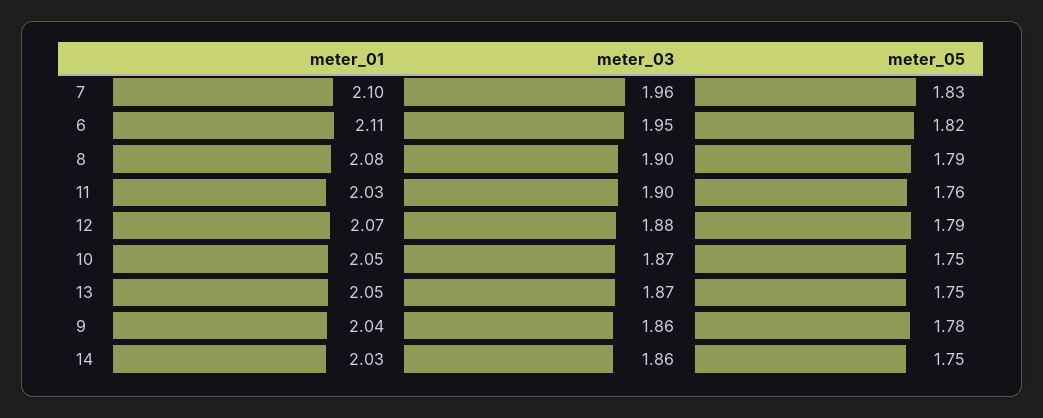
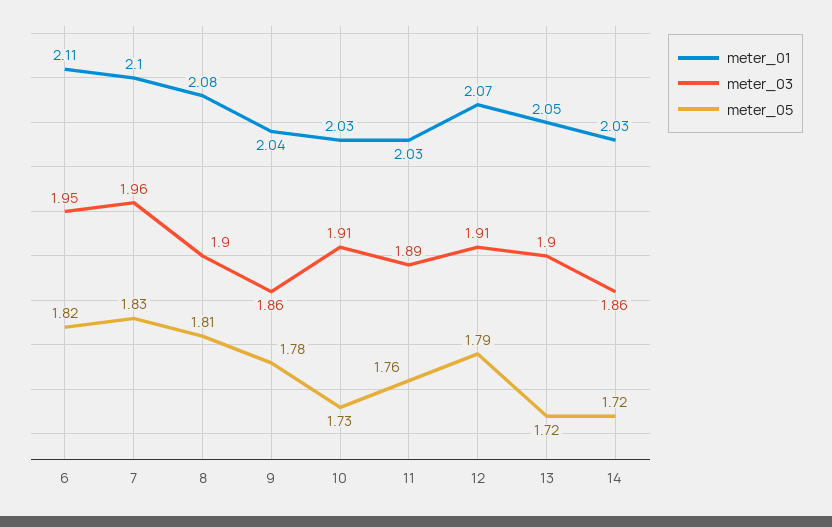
  {
    "meter_01": {
      "7": 2.1,
      "6": 2.11,
      "8": 2.08,
      "11": 2.03,
      "12": 2.07,
-     "10": 2.05,
+     "10": 2.03,
      "13": 2.05,
      "9": 2.04,
      "14": 2.03
    },
    "meter_03": {
      "7": 1.96,
      "6": 1.95,
      "8": 1.9,
-     "11": 1.9,
+     "11": 1.89,
-     "12": 1.88,
+     "12": 1.91,
-     "10": 1.87,
+     "10": 1.91,
-     "13": 1.87,
+     "13": 1.9,
      "9": 1.86,
      "14": 1.86
    },
    "meter_05": {
      "7": 1.83,
      "6": 1.82,
-     "8": 1.79,
+     "8": 1.81,
      "11": 1.76,
      "12": 1.79,
-     "10": 1.75,
+     "10": 1.73,
-     "13": 1.75,
+     "13": 1.72,
      "9": 1.78,
-     "14": 1.75
+     "14": 1.72
    }
  }

